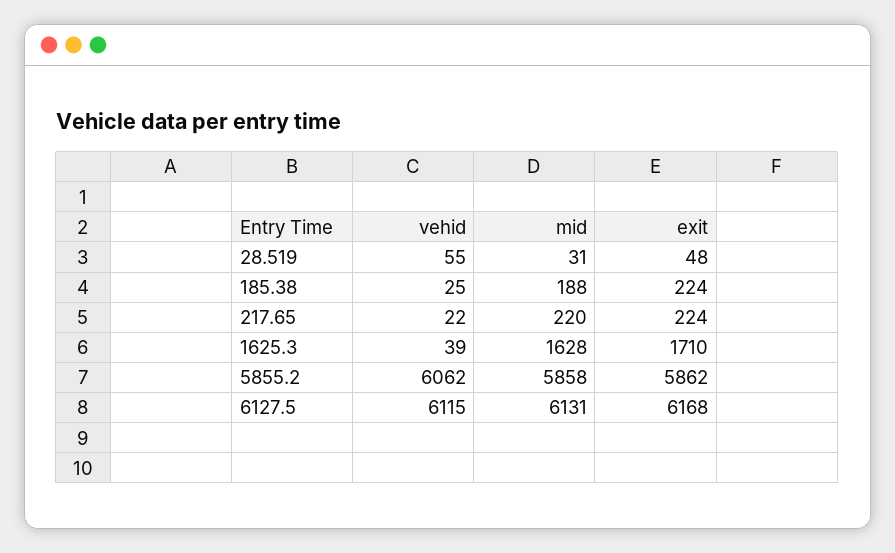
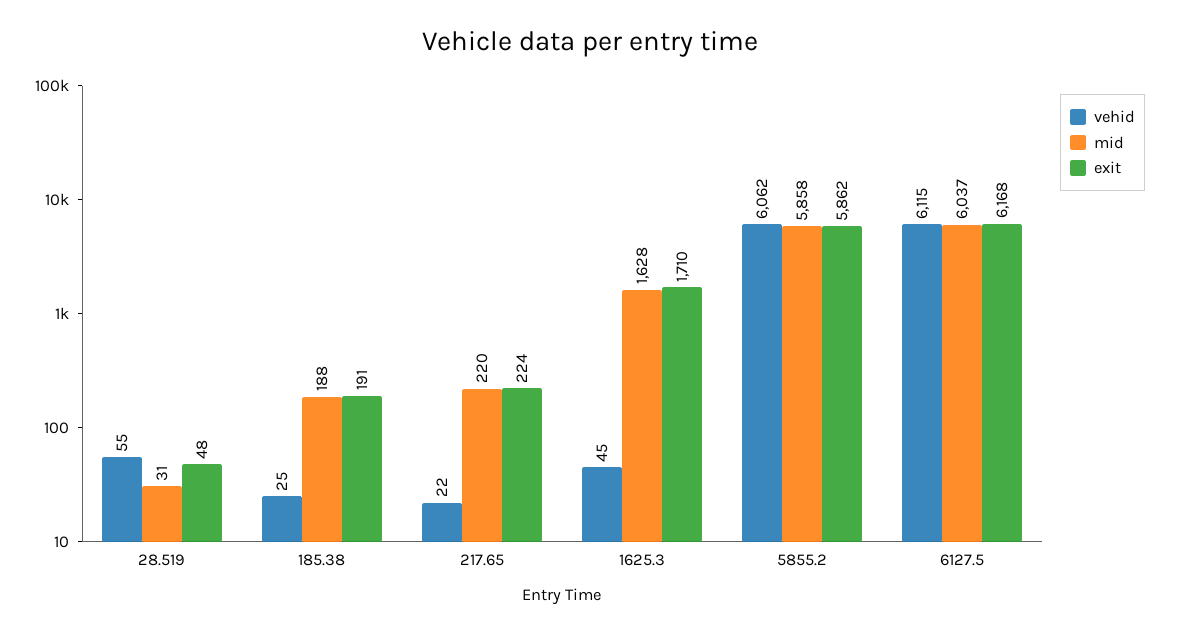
  {
    "vehid": {
      "28.519": 55,
      "185.38": 25,
      "217.65": 22,
-     "1625.3": 39,
+     "1625.3": 45,
      "5855.2": 6062,
      "6127.5": 6115
    },
    "mid": {
      "28.519": 31,
      "185.38": 188,
      "217.65": 220,
      "1625.3": 1628,
      "5855.2": 5858,
-     "6127.5": 6131
+     "6127.5": 6037
    },
    "exit": {
      "28.519": 48,
-     "185.38": 224,
+     "185.38": 191,
      "217.65": 224,
      "1625.3": 1710,
      "5855.2": 5862,
      "6127.5": 6168
    }
  }

